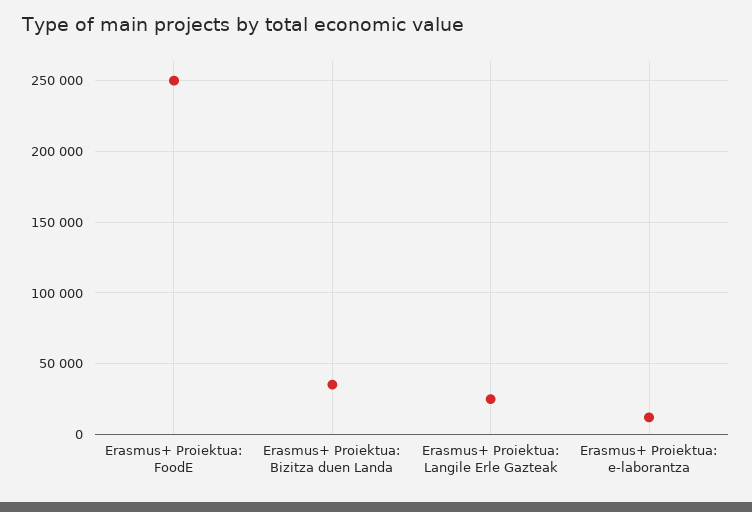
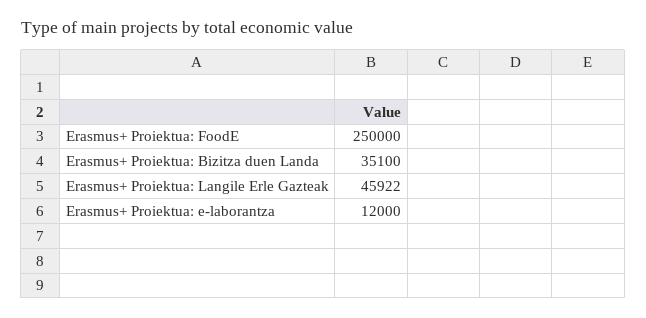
  {
    "Erasmus+ Proiektua: FoodE": 250000,
    "Erasmus+ Proiektua: Bizitza duen Landa": 35100,
-   "Erasmus+ Proiektua: Langile Erle Gazteak": 25000,
+   "Erasmus+ Proiektua: Langile Erle Gazteak": 45922,
    "Erasmus+ Proiektua: e-laborantza": 12000
  }

